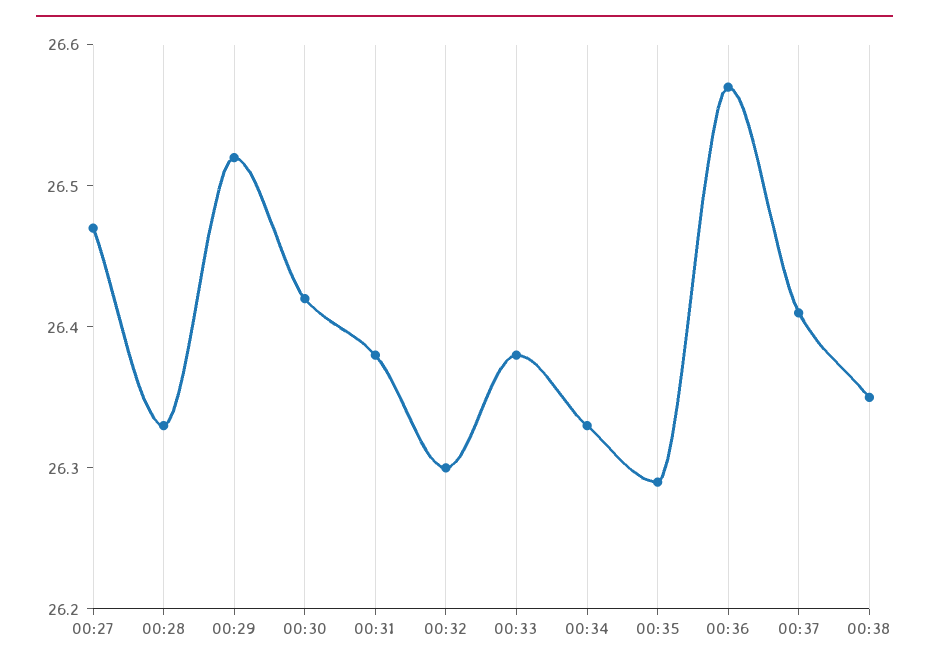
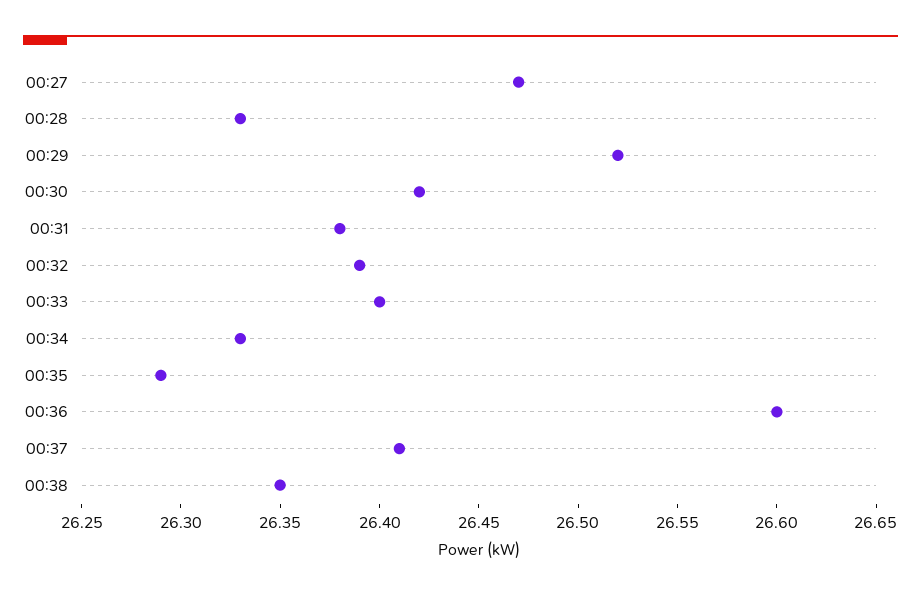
  {
    "00:27": 26.47,
    "00:28": 26.33,
    "00:29": 26.52,
    "00:30": 26.42,
    "00:31": 26.38,
-   "00:32": 26.3,
+   "00:32": 26.39,
-   "00:33": 26.38,
+   "00:33": 26.4,
    "00:34": 26.33,
    "00:35": 26.29,
-   "00:36": 26.57,
+   "00:36": 26.6,
    "00:37": 26.41,
    "00:38": 26.35
  }

